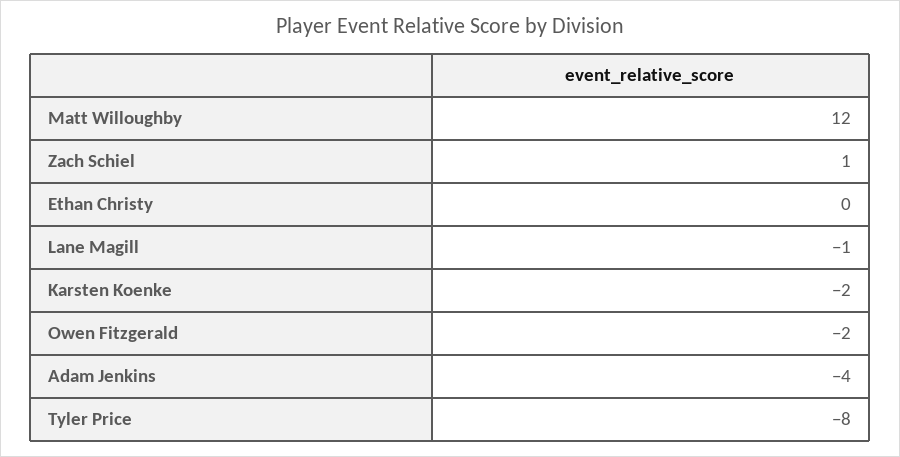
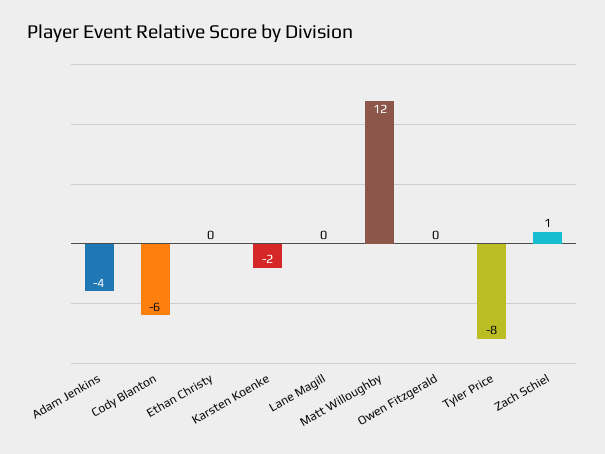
  {
    "Matt Willoughby": 12,
    "Zach Schiel": 1,
    "Ethan Christy": 0,
-   "Lane Magill": -1,
+   "Lane Magill": 0,
    "Karsten Koenke": -2,
-   "Owen Fitzgerald": -2,
+   "Owen Fitzgerald": 0,
    "Adam Jenkins": -4,
-   "Tyler Price": -8
+   "Tyler Price": -8,
+   "Cody Blanton": -6
  }

